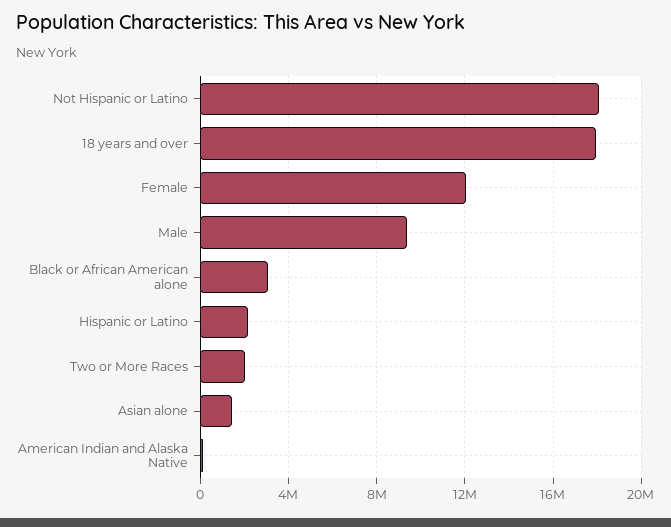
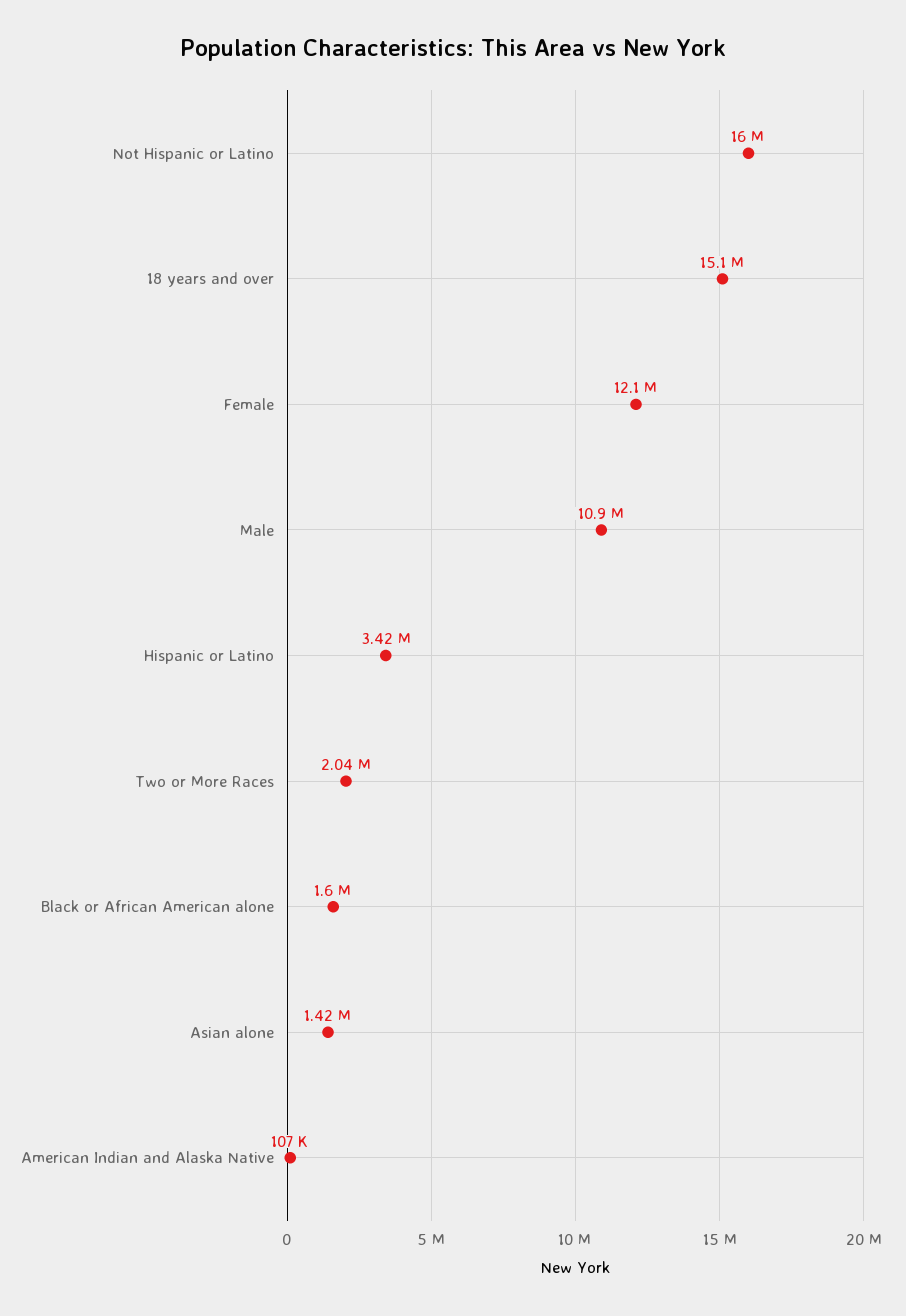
  {
-   "Not Hispanic or Latino": 18000000,
+   "Not Hispanic or Latino": 16000000,
-   "18 years and over": 18000000,
+   "18 years and over": 15100000,
    "Female": 12100000,
-   "Male": 9500000,
+   "Male": 10900000,
-   "Black or African American alone": 3000000,
+   "Black or African American alone": 1600000,
-   "Hispanic or Latino": 2000000,
+   "Hispanic or Latino": 3420000,
    "Two or More Races": 2040000,
    "Asian alone": 1420000,
    "American Indian and Alaska Native": 107000
  }

